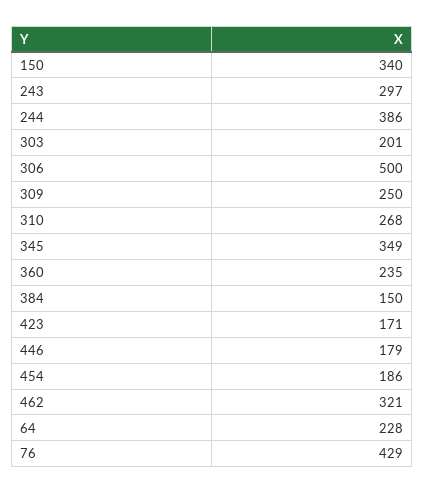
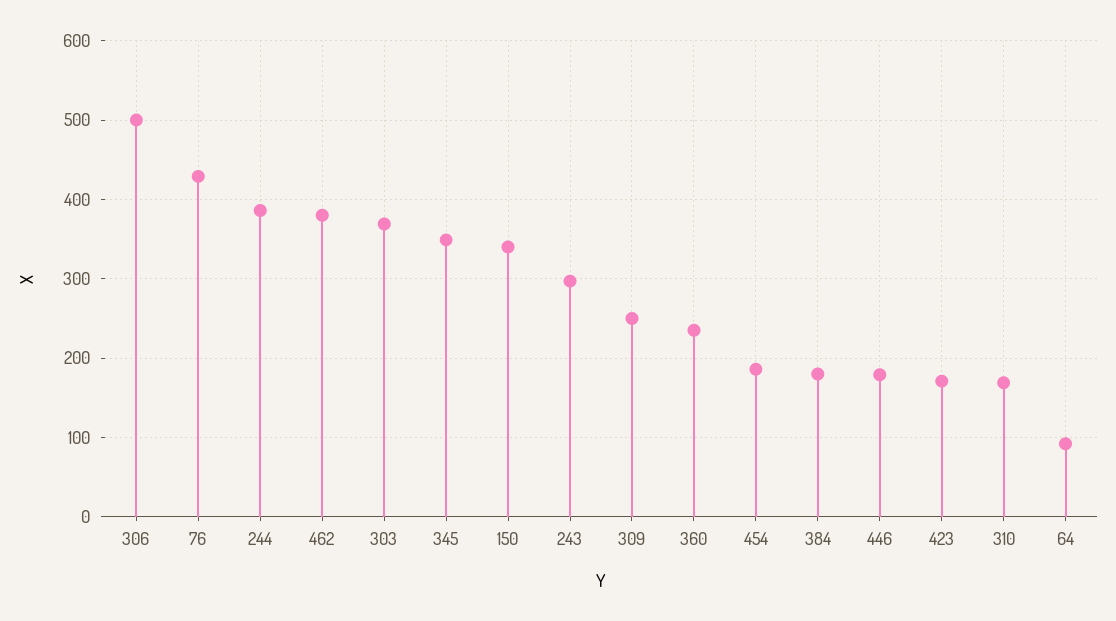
  {
    "150": 340,
    "243": 297,
    "244": 386,
-   "303": 201,
+   "303": 370,
    "306": 500,
    "309": 250,
-   "310": 268,
+   "310": 170,
    "345": 349,
    "360": 235,
-   "384": 150,
+   "384": 180,
    "423": 171,
    "446": 179,
    "454": 186,
-   "462": 321,
+   "462": 380,
-   "64": 228,
+   "64": 90,
    "76": 429
  }

